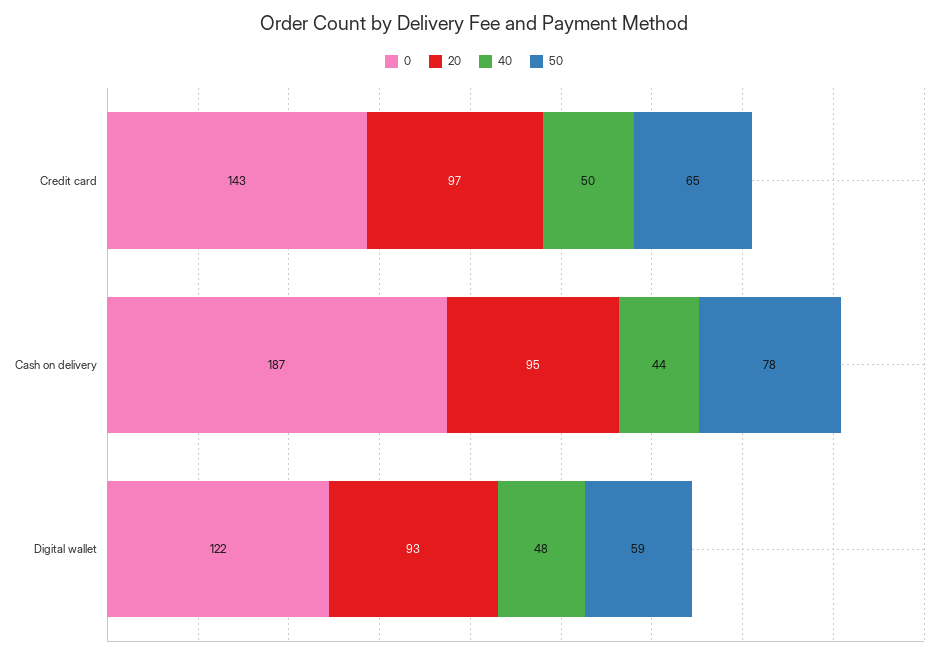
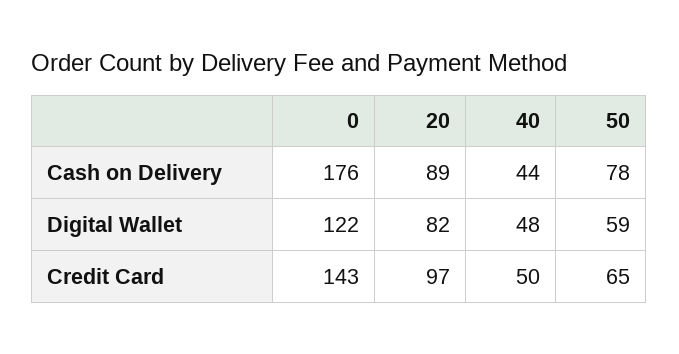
  {
    "0": {
      "Credit card": 143,
-     "Cash on delivery": 187,
+     "Cash on delivery": 176,
      "Digital wallet": 122
    },
    "20": {
      "Credit card": 97,
-     "Cash on delivery": 95,
+     "Cash on delivery": 89,
-     "Digital wallet": 93
+     "Digital wallet": 82
    },
    "40": {
      "Credit card": 50,
      "Cash on delivery": 44,
      "Digital wallet": 48
    },
    "50": {
      "Credit card": 65,
      "Cash on delivery": 78,
      "Digital wallet": 59
    }
  }

